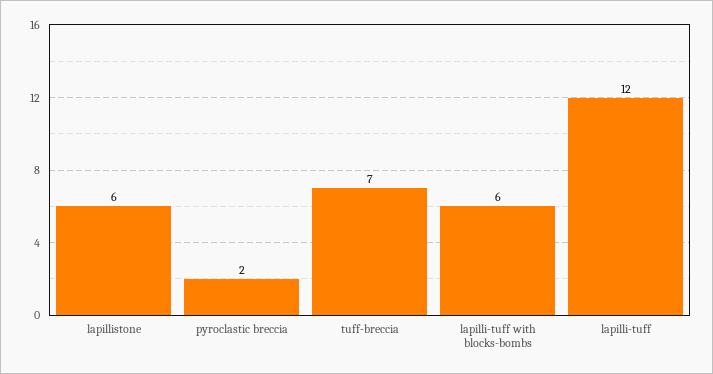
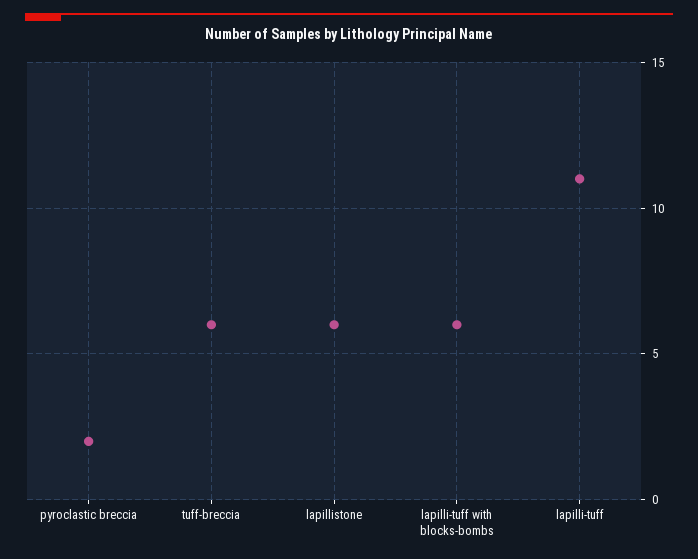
  {
    "lapillistone": 6,
    "pyroclastic breccia": 2,
-   "tuff-breccia": 7,
+   "tuff-breccia": 6,
    "lapilli-tuff with blocks-bombs": 6,
-   "lapilli-tuff": 12
+   "lapilli-tuff": 11
  }

